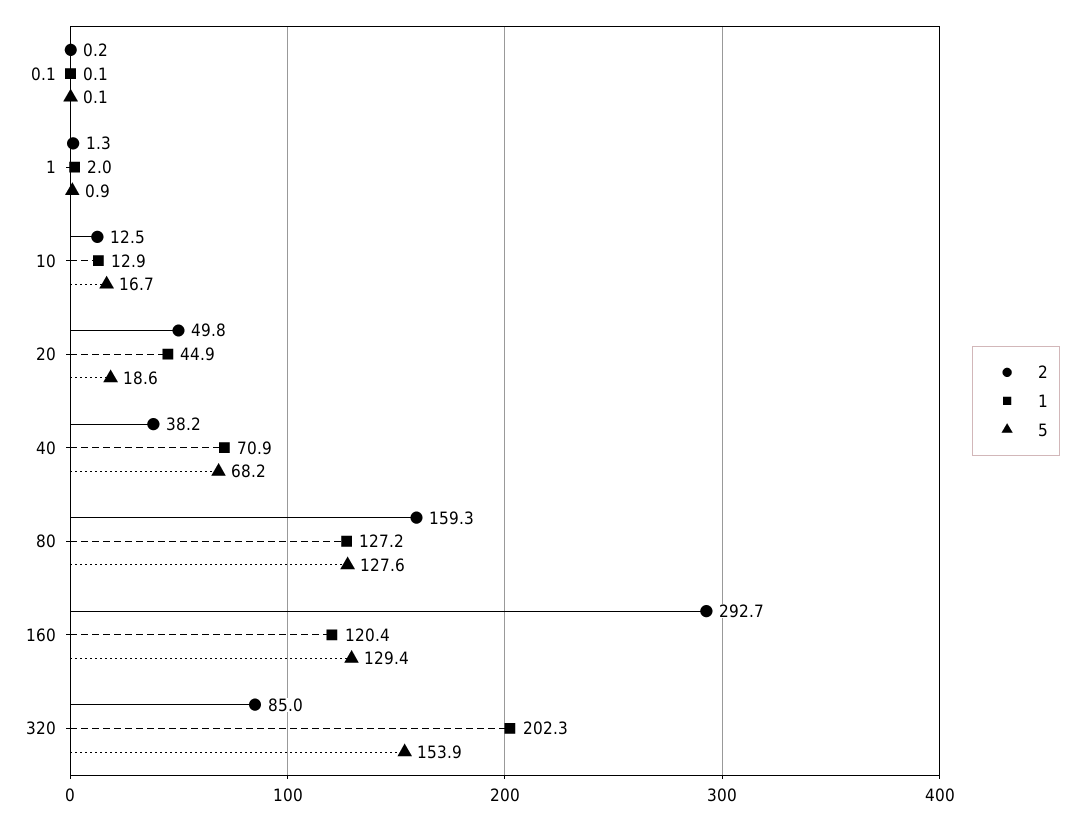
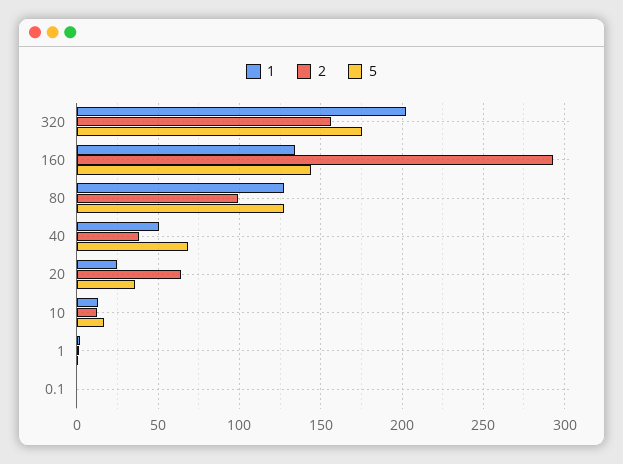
  {
    "2": {
      "0.1": 0.2,
      "1": 1.3,
      "10": 12.5,
-     "20": 49.8,
+     "20": 65,
      "40": 38.2,
-     "80": 159.3,
+     "80": 100,
      "160": 292.7,
-     "320": 85
+     "320": 155
    },
    "1": {
      "0.1": 0.1,
      "1": 2,
      "10": 12.9,
-     "20": 44.9,
+     "20": 25,
-     "40": 70.9,
+     "40": 50,
      "80": 127.2,
-     "160": 120.4,
+     "160": 135,
      "320": 202.3
    },
    "5": {
      "0.1": 0.1,
      "1": 0.9,
      "10": 16.7,
-     "20": 18.6,
+     "20": 35,
      "40": 68.2,
      "80": 127.6,
-     "160": 129.4,
+     "160": 145,
-     "320": 153.9
+     "320": 175
    }
  }

